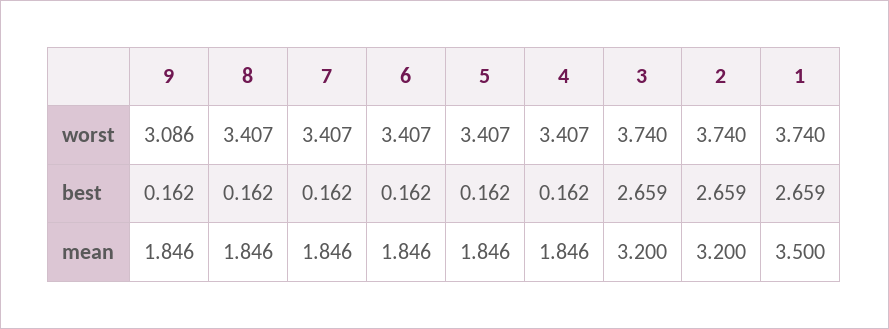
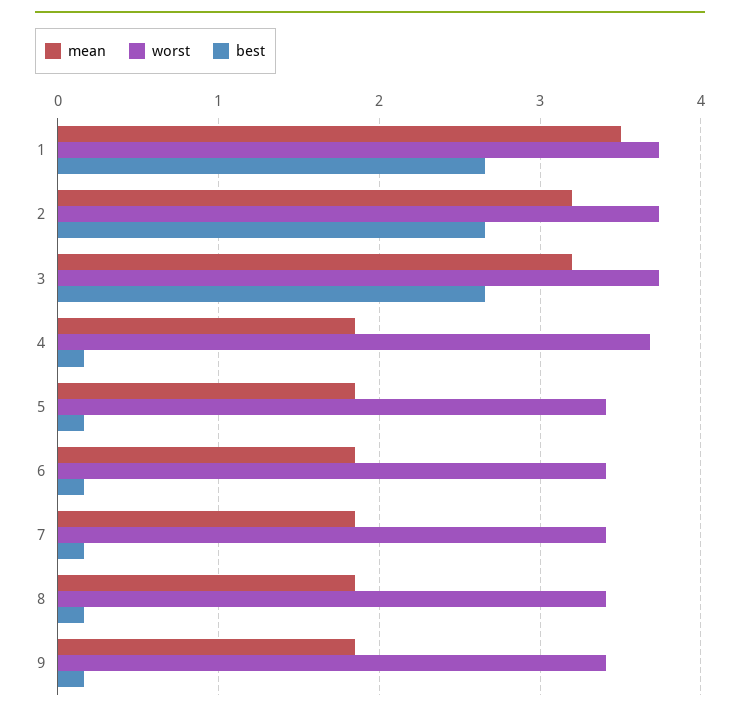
  {
    "worst": {
-     "9": 3.086,
+     "9": 3.4,
      "8": 3.407,
      "7": 3.407,
      "6": 3.407,
      "5": 3.407,
-     "4": 3.407,
+     "4": 3.7,
      "3": 3.74,
      "2": 3.74,
      "1": 3.74
    },
    "best": {
      "9": 0.162,
      "8": 0.162,
      "7": 0.162,
      "6": 0.162,
      "5": 0.162,
      "4": 0.162,
      "3": 2.659,
      "2": 2.659,
      "1": 2.659
    },
    "mean": {
      "9": 1.846,
      "8": 1.846,
      "7": 1.846,
      "6": 1.846,
      "5": 1.846,
      "4": 1.846,
      "3": 3.2,
      "2": 3.2,
      "1": 3.5
    }
  }

